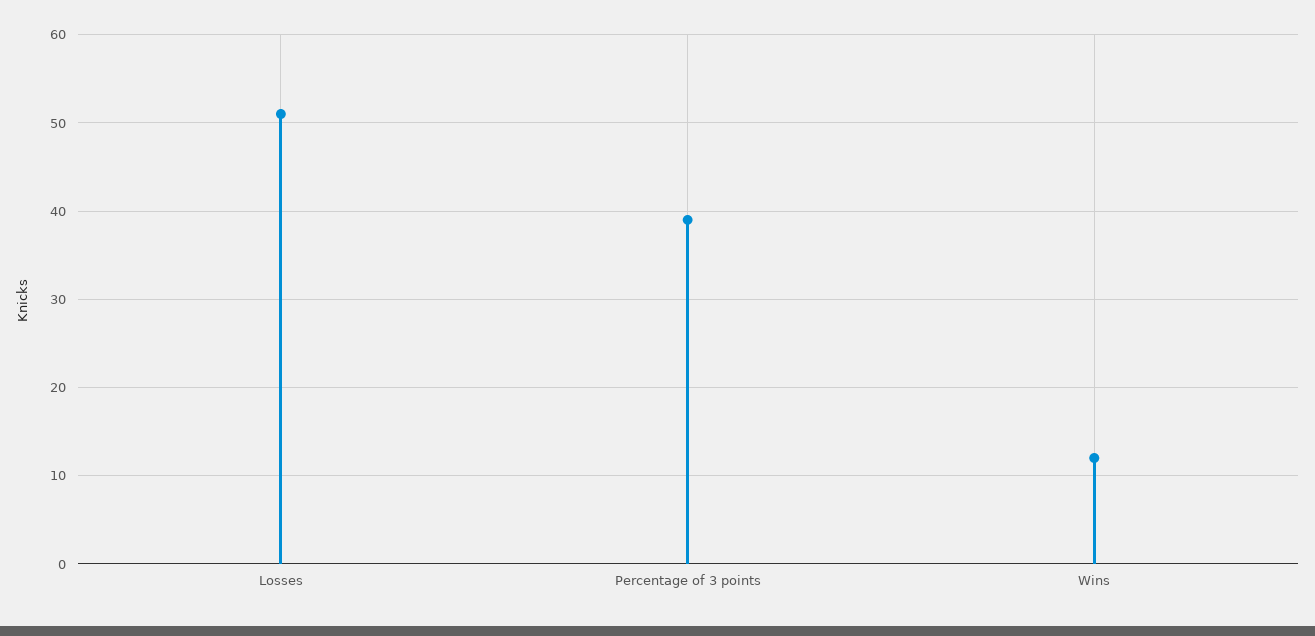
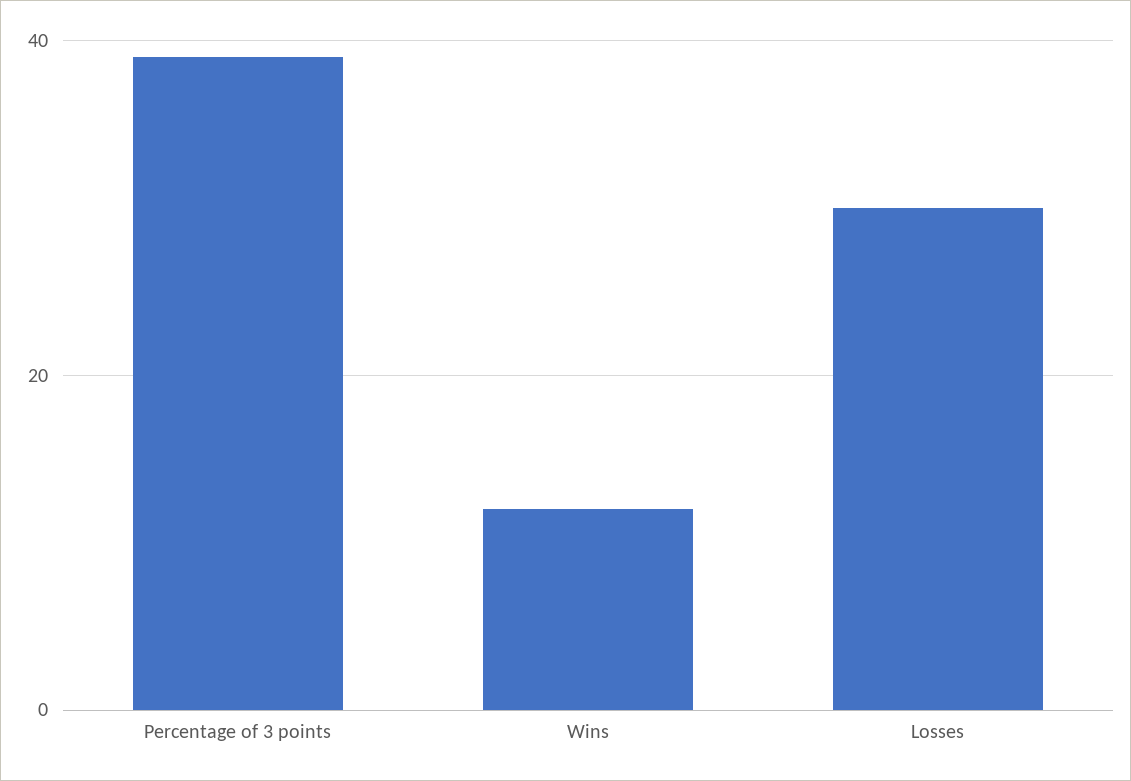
  {
-   "Losses": 51,
+   "Losses": 30,
    "Percentage of 3 points": 39,
    "Wins": 12
  }

